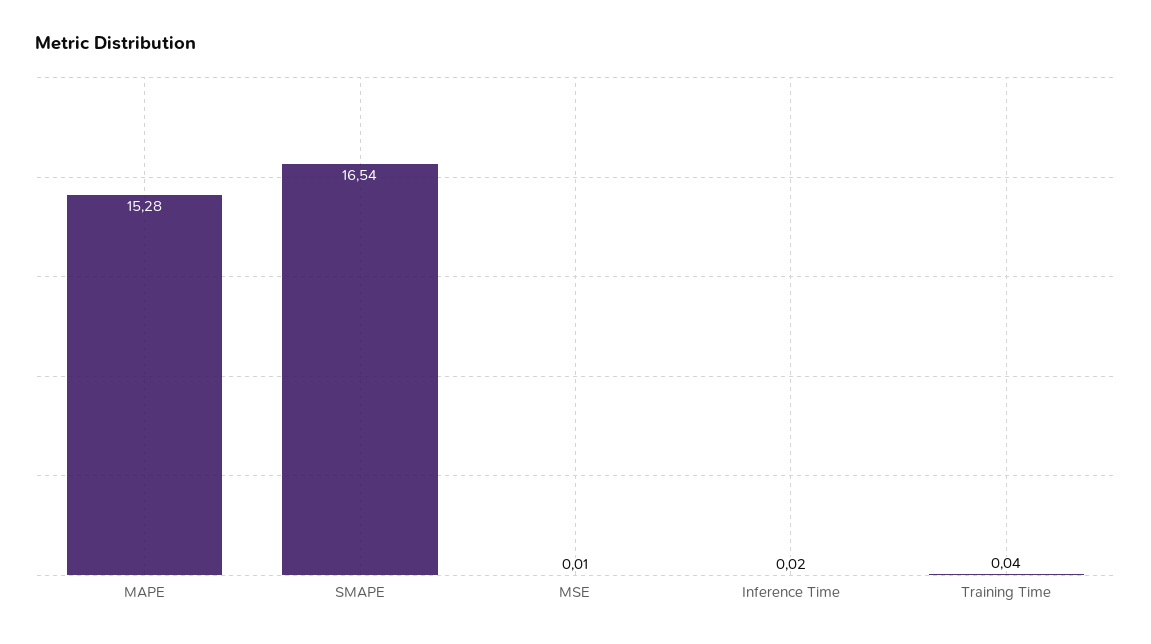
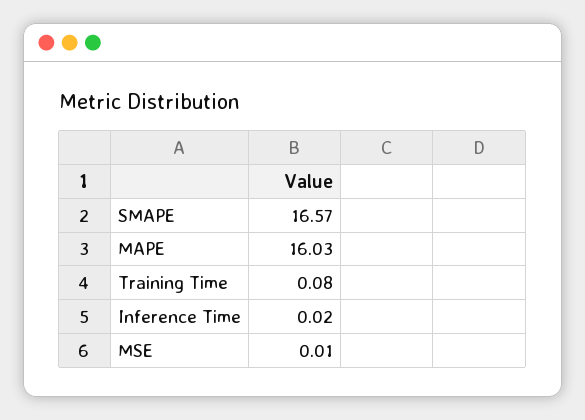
  {
-   "MAPE": 15.28,
+   "MAPE": 16.03,
-   "SMAPE": 16.54,
+   "SMAPE": 16.57,
    "MSE": 0.01,
    "Inference Time": 0.02,
-   "Training Time": 0.04
+   "Training Time": 0.08
  }

